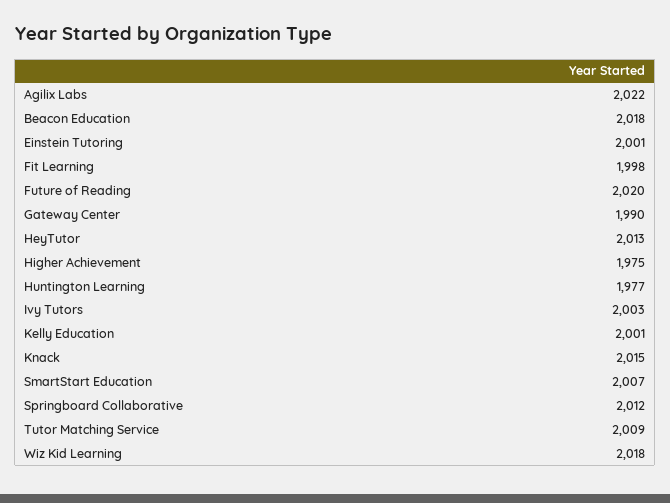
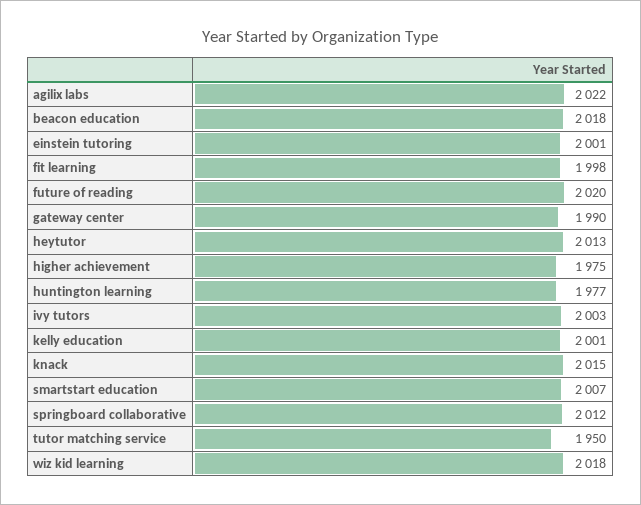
  {
    "Agilix Labs": 2022,
    "Beacon Education": 2018,
    "Einstein Tutoring": 2001,
    "Fit Learning": 1998,
    "Future of Reading": 2020,
    "Gateway Center": 1990,
    "HeyTutor": 2013,
    "Higher Achievement": 1975,
    "Huntington Learning": 1977,
    "Ivy Tutors": 2003,
    "Kelly Education": 2001,
    "Knack": 2015,
    "SmartStart Education": 2007,
    "Springboard Collaborative": 2012,
-   "Tutor Matching Service": 2009,
+   "Tutor Matching Service": 1950,
    "Wiz Kid Learning": 2018
  }

